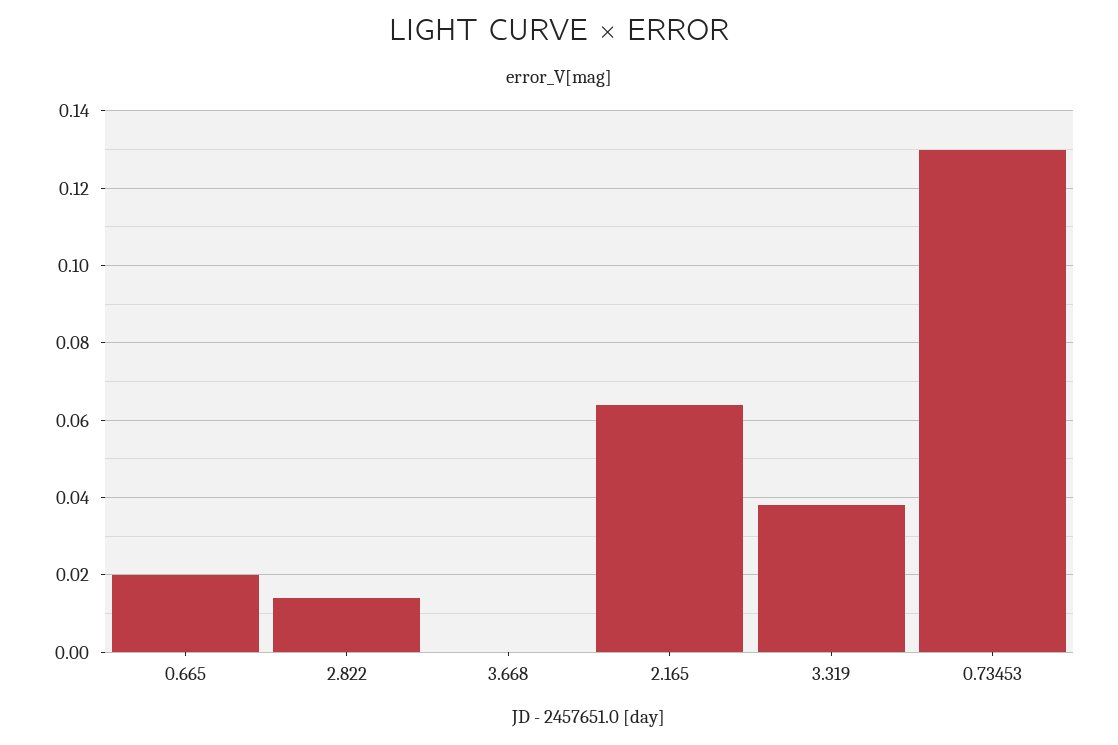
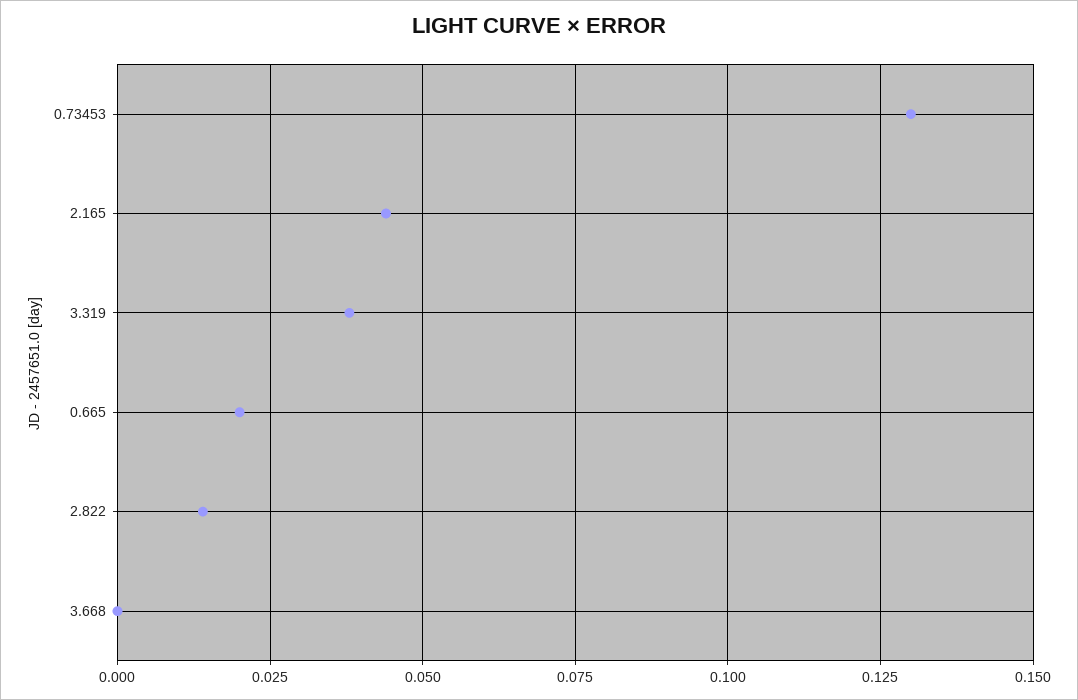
  {
    "0.665": 0.02,
    "2.822": 0.015,
    "3.668": 0,
-   "2.165": 0.065,
+   "2.165": 0.045,
    "3.319": 0.04,
    "0.73453": 0.13
  }

